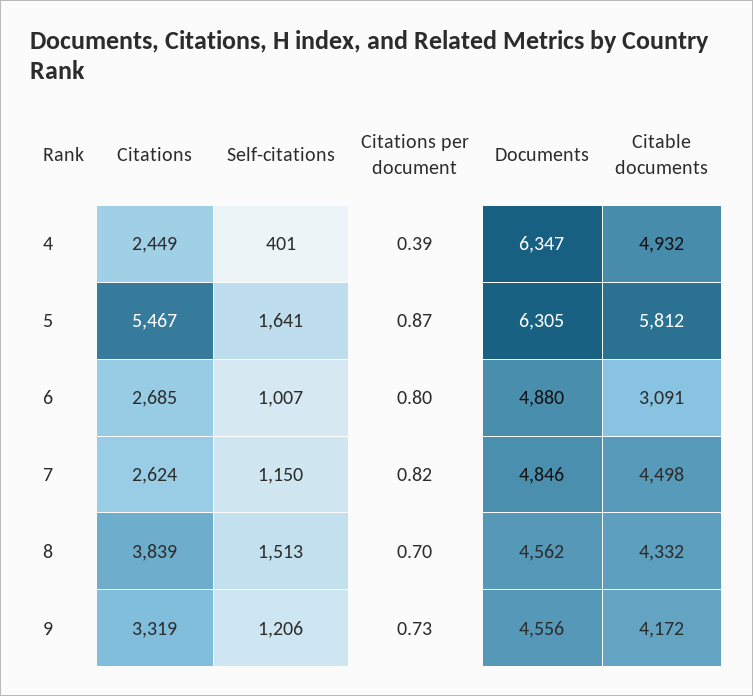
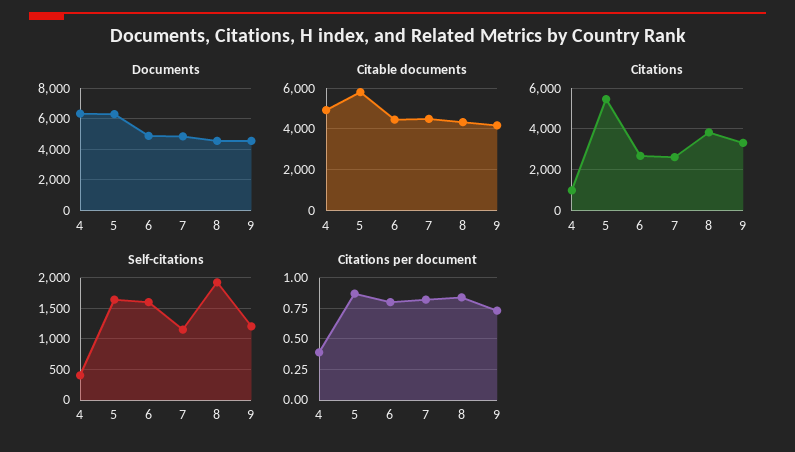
  {
    "Citations": {
-     "4": 2449,
+     "4": 1000,
      "5": 5467,
      "6": 2685,
      "7": 2624,
      "8": 3839,
      "9": 3319
    },
    "Self-citations": {
      "4": 401,
      "5": 1641,
-     "6": 1007,
+     "6": 1600,
      "7": 1150,
-     "8": 1513,
+     "8": 1900,
      "9": 1206
    },
    "Citations per document": {
      "4": 0.39,
      "5": 0.87,
      "6": 0.8,
      "7": 0.82,
-     "8": 0.7,
+     "8": 0.85,
      "9": 0.73
    },
    "Documents": {
      "4": 6347,
      "5": 6305,
      "6": 4880,
      "7": 4846,
      "8": 4562,
      "9": 4556
    },
    "Citable documents": {
      "4": 4932,
      "5": 5812,
-     "6": 3091,
+     "6": 4500,
      "7": 4498,
      "8": 4332,
      "9": 4172
    }
  }

